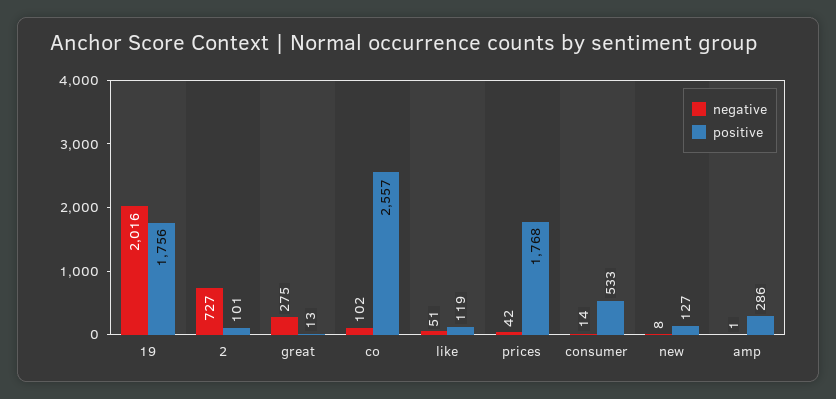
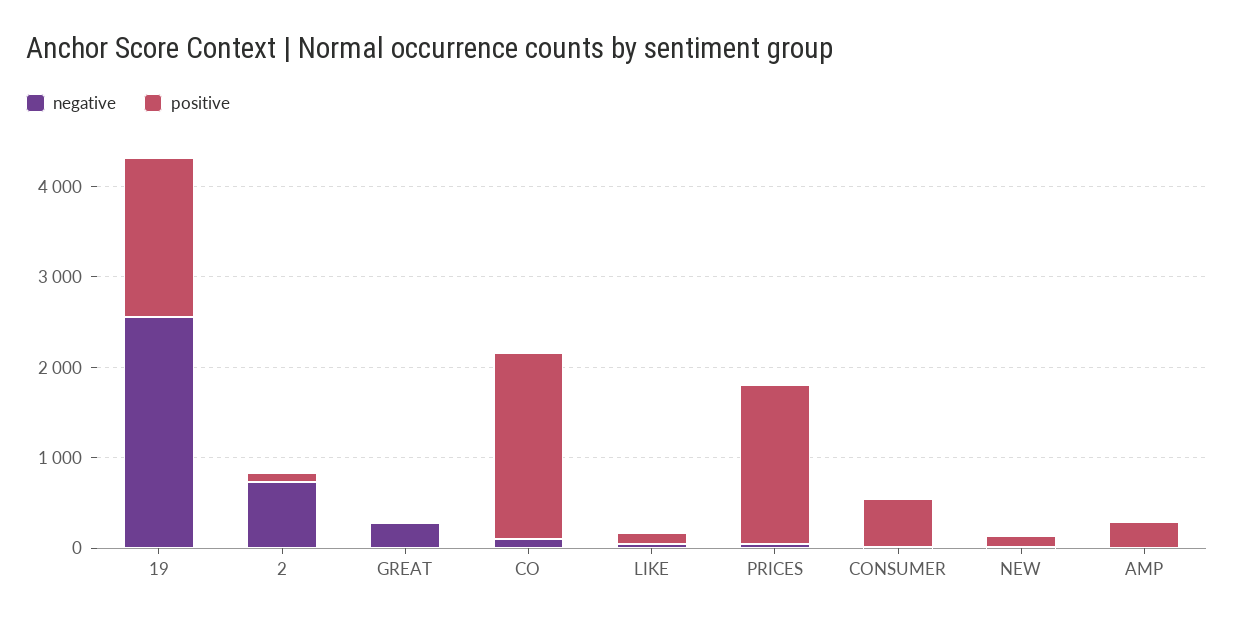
  {
    "negative": {
-     "19": 2016,
+     "19": 2600,
      "2": 727,
      "great": 275,
      "co": 102,
      "like": 51,
      "prices": 42,
      "consumer": 14,
      "new": 8,
      "amp": 1
    },
    "positive": {
      "19": 1756,
      "2": 101,
      "great": 13,
-     "co": 2557,
+     "co": 2000,
      "like": 119,
      "prices": 1768,
      "consumer": 533,
      "new": 127,
      "amp": 286
    }
  }

